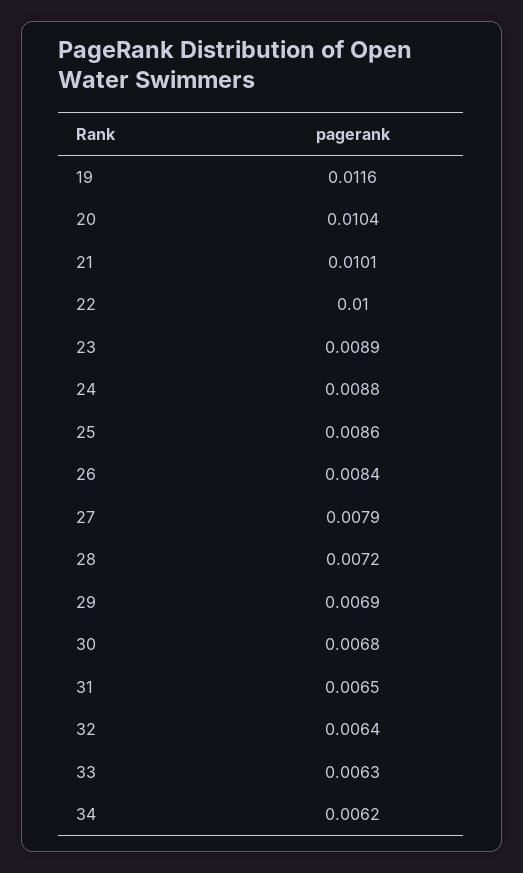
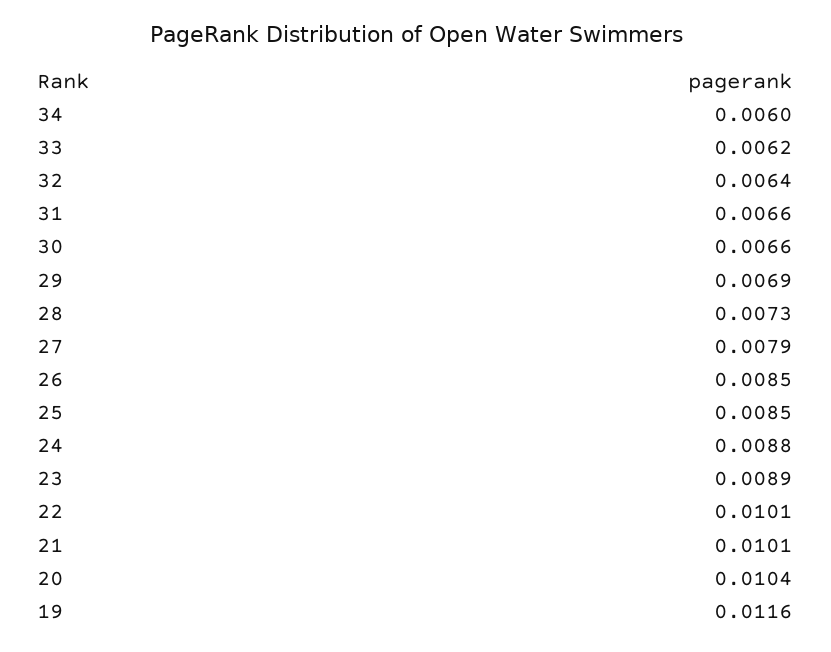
  {
    "19": 0.0116,
    "20": 0.0104,
    "21": 0.0101,
-   "22": 0.01,
+   "22": 0.0101,
    "23": 0.0089,
    "24": 0.0088,
-   "25": 0.0086,
+   "25": 0.0085,
-   "26": 0.0084,
+   "26": 0.0085,
    "27": 0.0079,
-   "28": 0.0072,
+   "28": 0.0073,
    "29": 0.0069,
-   "30": 0.0068,
+   "30": 0.0066,
-   "31": 0.0065,
+   "31": 0.0066,
    "32": 0.0064,
-   "33": 0.0063,
+   "33": 0.0062,
-   "34": 0.0062
+   "34": 0.006
  }

